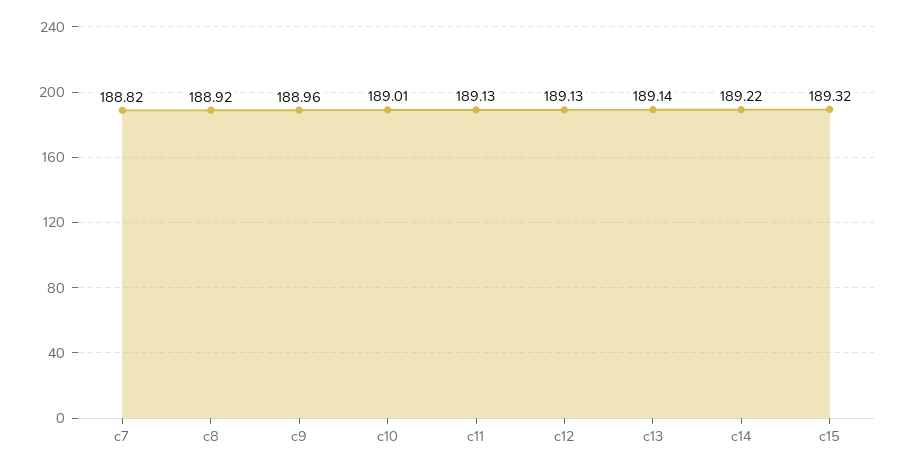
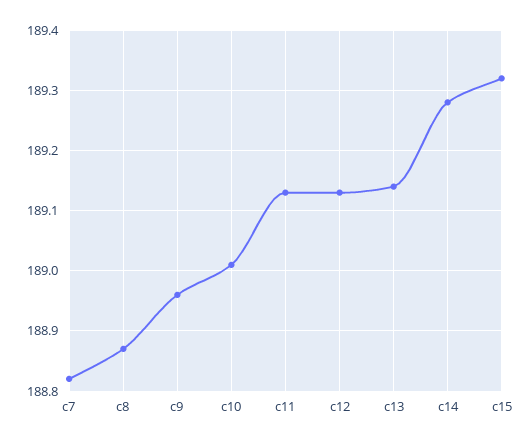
  {
    "c7": 188.82,
-   "c8": 188.92,
+   "c8": 188.87,
    "c9": 188.96,
    "c10": 189.01,
    "c11": 189.13,
    "c12": 189.13,
    "c13": 189.14,
-   "c14": 189.22,
+   "c14": 189.28,
    "c15": 189.32
  }

